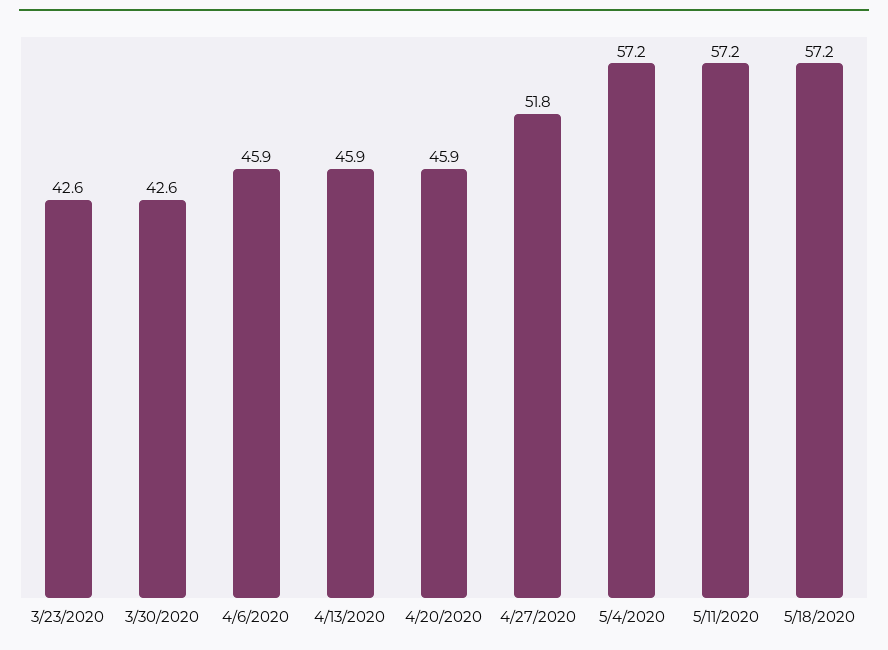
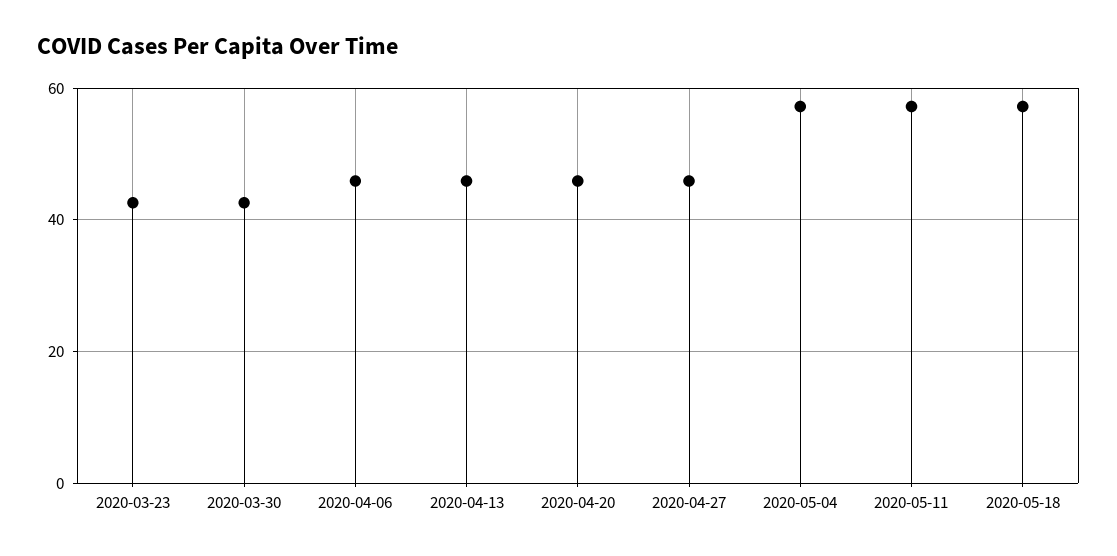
  {
    "3/23/2020": 42.6,
    "3/30/2020": 42.6,
    "4/6/2020": 45.9,
    "4/13/2020": 45.9,
    "4/20/2020": 45.9,
-   "4/27/2020": 51.8,
+   "4/27/2020": 46,
    "5/4/2020": 57.2,
    "5/11/2020": 57.2,
    "5/18/2020": 57.2
  }

